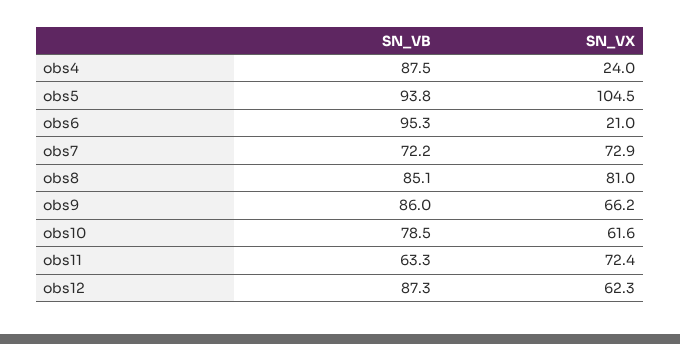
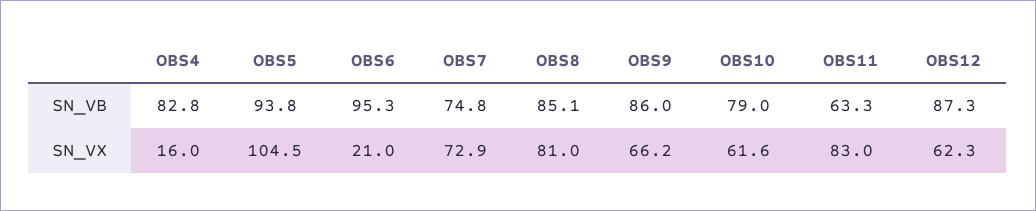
  {
    "SN_VB": {
-     "obs4": 87.5,
+     "obs4": 82.8,
      "obs5": 93.8,
      "obs6": 95.3,
-     "obs7": 72.2,
+     "obs7": 74.8,
      "obs8": 85.1,
      "obs9": 86,
-     "obs10": 78.5,
+     "obs10": 79,
      "obs11": 63.3,
      "obs12": 87.3
    },
    "SN_VX": {
-     "obs4": 24,
+     "obs4": 16,
      "obs5": 104.5,
      "obs6": 21,
      "obs7": 72.9,
      "obs8": 81,
      "obs9": 66.2,
      "obs10": 61.6,
-     "obs11": 72.4,
+     "obs11": 83,
      "obs12": 62.3
    }
  }

